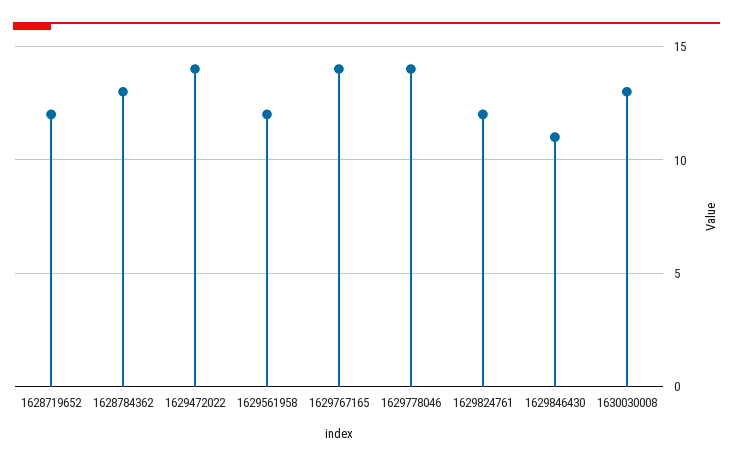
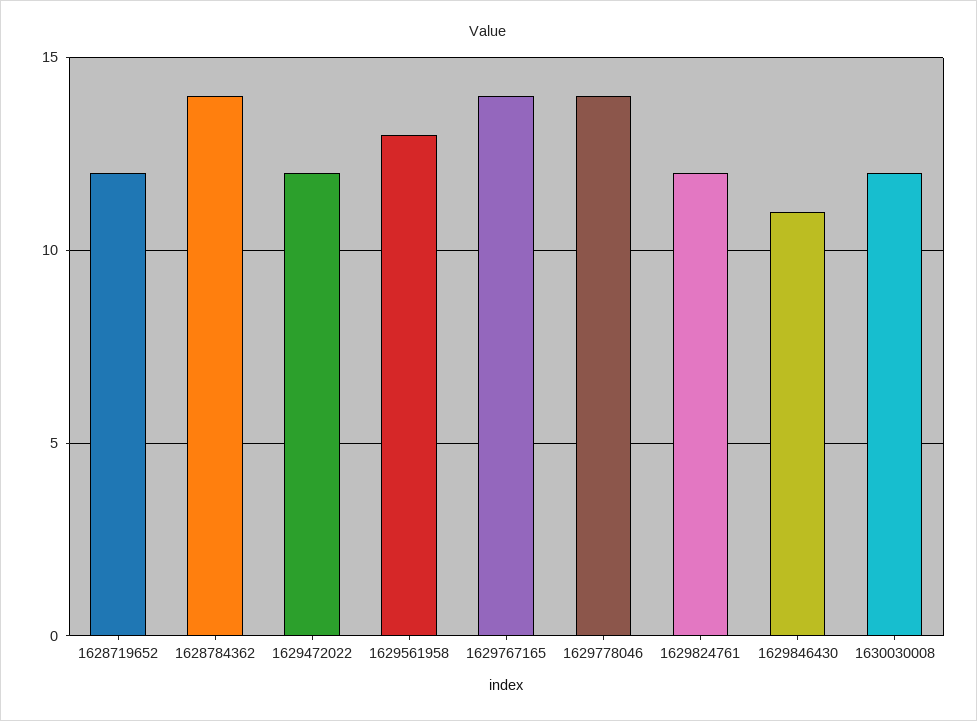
  {
    "1628719652": 12,
-   "1628784362": 13,
+   "1628784362": 14,
-   "1629472022": 14,
+   "1629472022": 12,
-   "1629561958": 12,
+   "1629561958": 13,
    "1629767165": 14,
    "1629778046": 14,
    "1629824761": 12,
    "1629846430": 11,
-   "1630030008": 13
+   "1630030008": 12
  }

